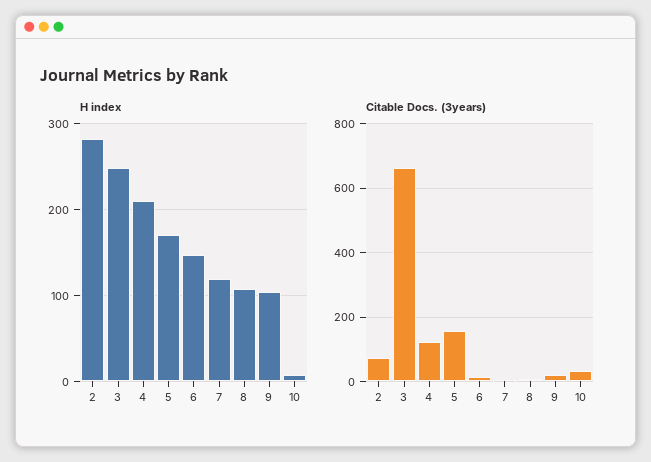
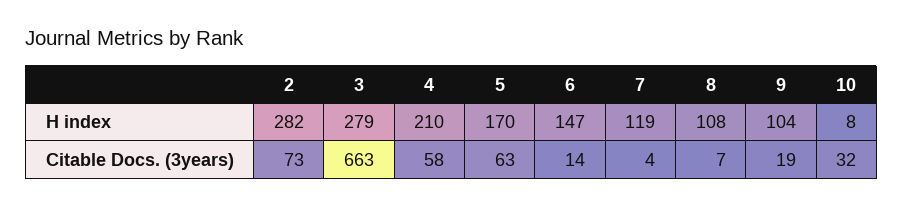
  {
    "H index": {
      "2": 282,
-     "3": 250,
+     "3": 279,
      "4": 210,
      "5": 170,
      "6": 147,
      "7": 119,
      "8": 108,
      "9": 104,
      "10": 8
    },
    "Citable Docs. (3years)": {
      "2": 73,
      "3": 663,
-     "4": 120,
+     "4": 58,
-     "5": 160,
+     "5": 63,
      "6": 14,
      "7": 4,
      "8": 7,
      "9": 19,
      "10": 32
    }
  }

